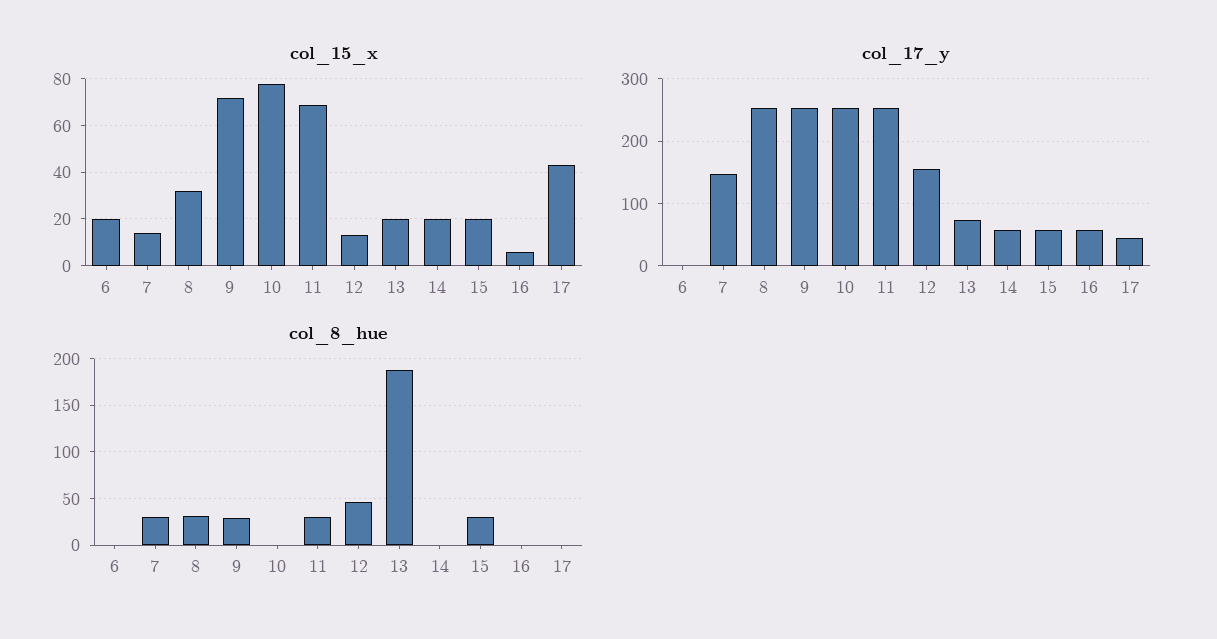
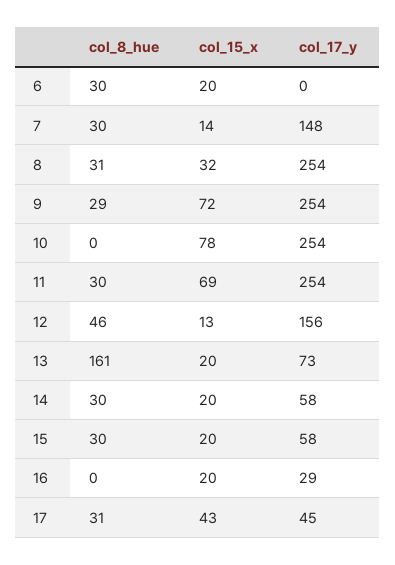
  {
    "col_15_x": {
      "6": 20,
      "7": 14,
      "8": 32,
      "9": 72,
      "10": 78,
      "11": 69,
      "12": 13,
      "13": 20,
      "14": 20,
      "15": 20,
-     "16": 5,
+     "16": 20,
      "17": 43
    },
    "col_17_y": {
      "6": 0,
      "7": 148,
      "8": 254,
      "9": 254,
      "10": 254,
      "11": 254,
      "12": 156,
      "13": 73,
      "14": 58,
      "15": 58,
-     "16": 60,
+     "16": 29,
      "17": 45
    },
    "col_8_hue": {
-     "6": 0,
+     "6": 30,
      "7": 30,
      "8": 31,
      "9": 29,
      "10": 0,
      "11": 30,
      "12": 46,
-     "13": 190,
+     "13": 161,
-     "14": 0,
+     "14": 30,
      "15": 30,
      "16": 0,
-     "17": 0
+     "17": 31
    }
  }

